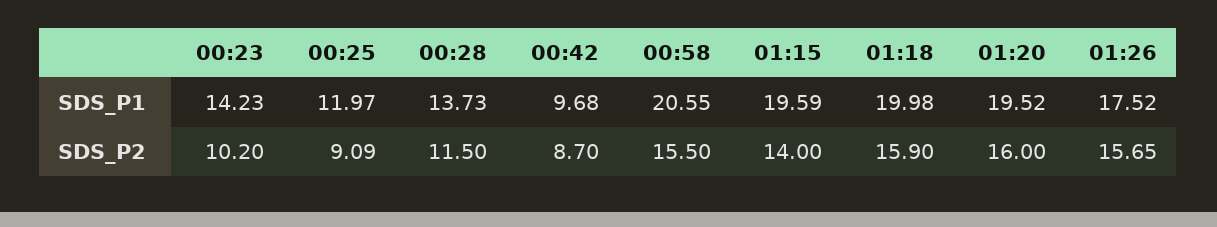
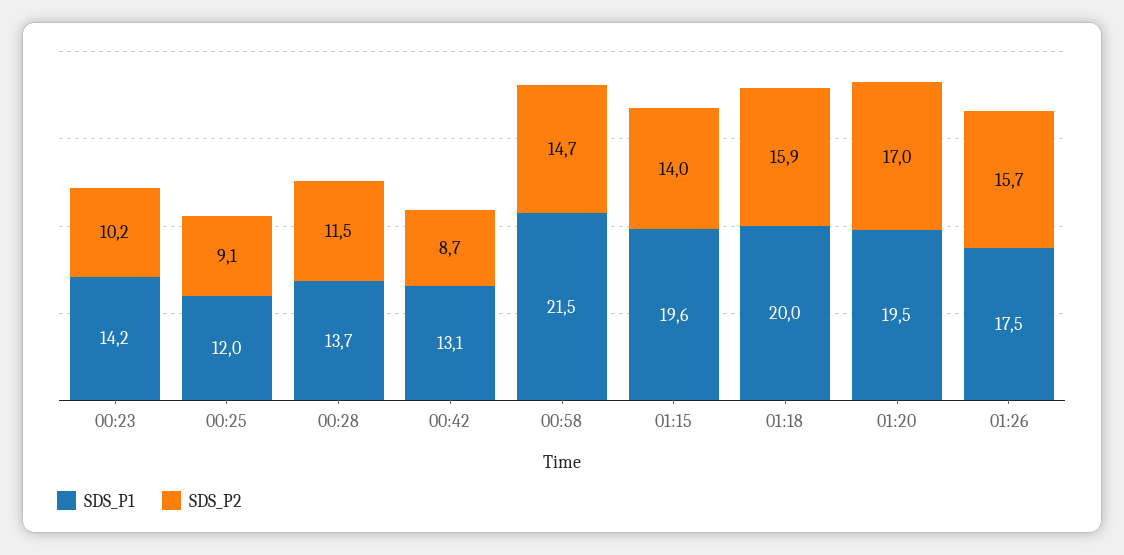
  {
    "SDS_P1": {
      "00:23": 14.23,
      "00:25": 11.97,
      "00:28": 13.73,
-     "00:42": 9.68,
+     "00:42": 13.1,
-     "00:58": 20.55,
+     "00:58": 21.5,
      "01:15": 19.59,
      "01:18": 19.98,
      "01:20": 19.52,
      "01:26": 17.52
    },
    "SDS_P2": {
      "00:23": 10.2,
      "00:25": 9.09,
      "00:28": 11.5,
      "00:42": 8.7,
-     "00:58": 15.5,
+     "00:58": 14.7,
      "01:15": 14,
      "01:18": 15.9,
-     "01:20": 16,
+     "01:20": 17,
      "01:26": 15.65
    }
  }

